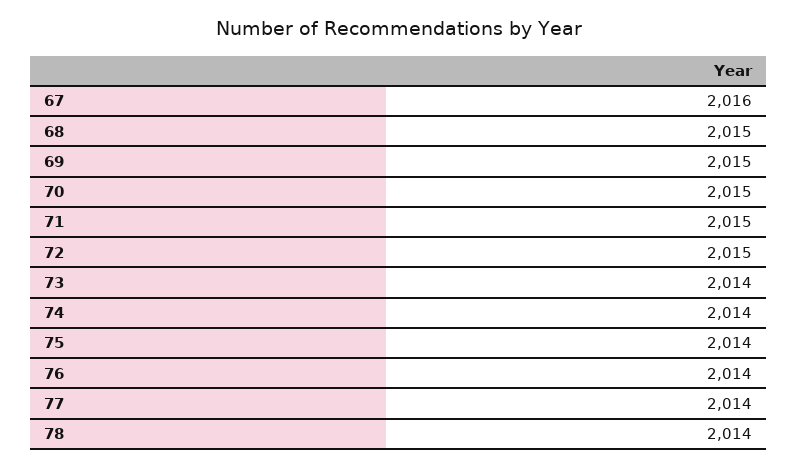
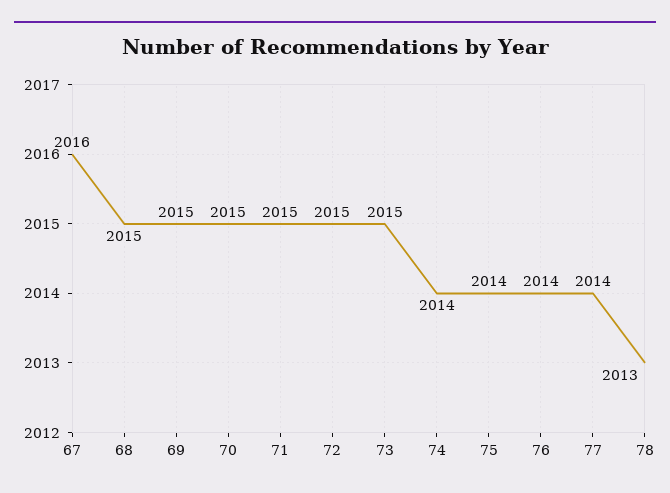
  {
    "67": 2016,
    "68": 2015,
    "69": 2015,
    "70": 2015,
    "71": 2015,
    "72": 2015,
-   "73": 2014,
+   "73": 2015,
    "74": 2014,
    "75": 2014,
    "76": 2014,
    "77": 2014,
-   "78": 2014
+   "78": 2013
  }

